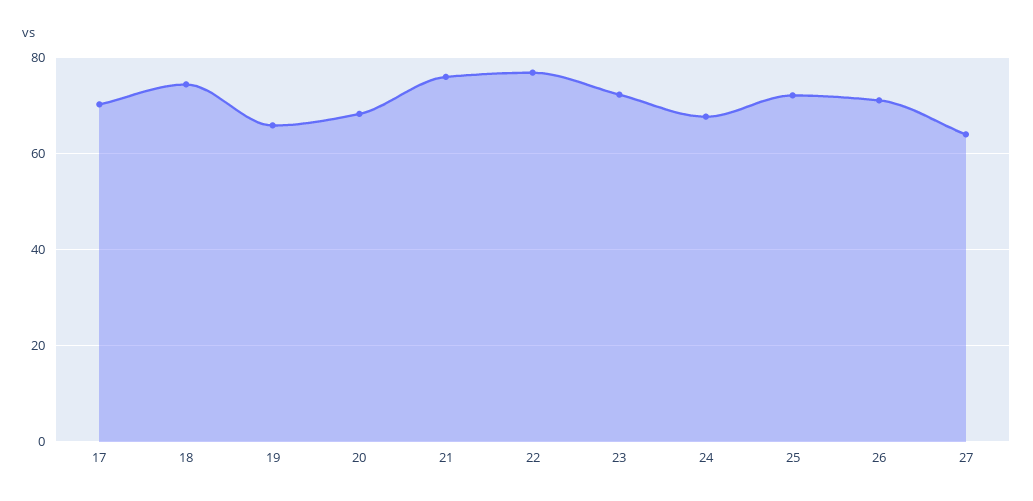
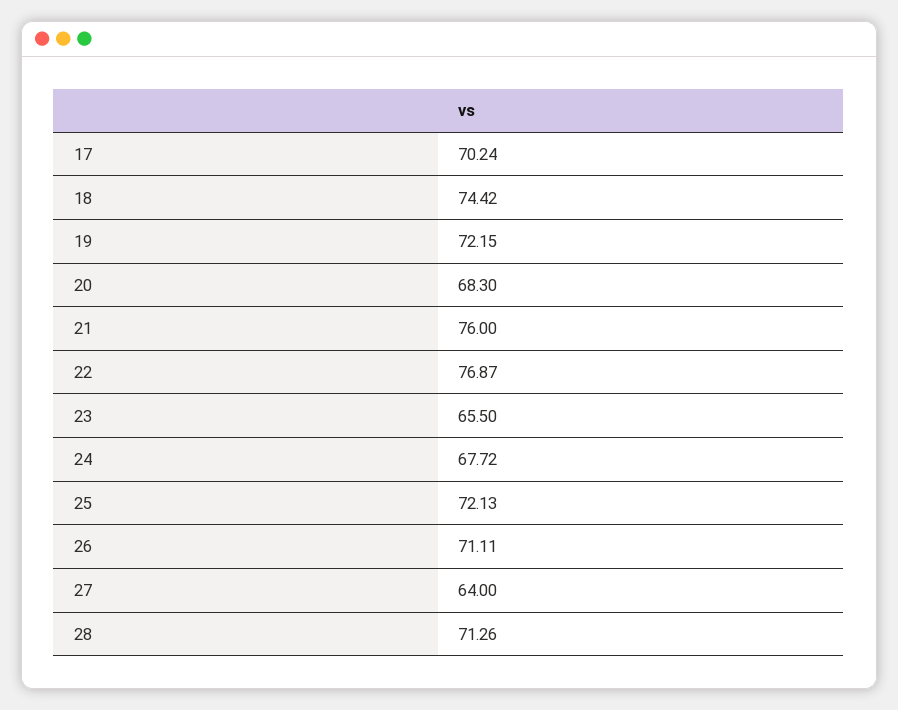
  {
    "17": 70.24,
    "18": 74.42,
-   "19": 66,
+   "19": 72.15,
    "20": 68.3,
    "21": 76,
    "22": 76.87,
-   "23": 72,
+   "23": 65.5,
    "24": 67.72,
    "25": 72.13,
    "26": 71.11,
-   "27": 64
+   "27": 64,
+   "28": 71.26
  }

